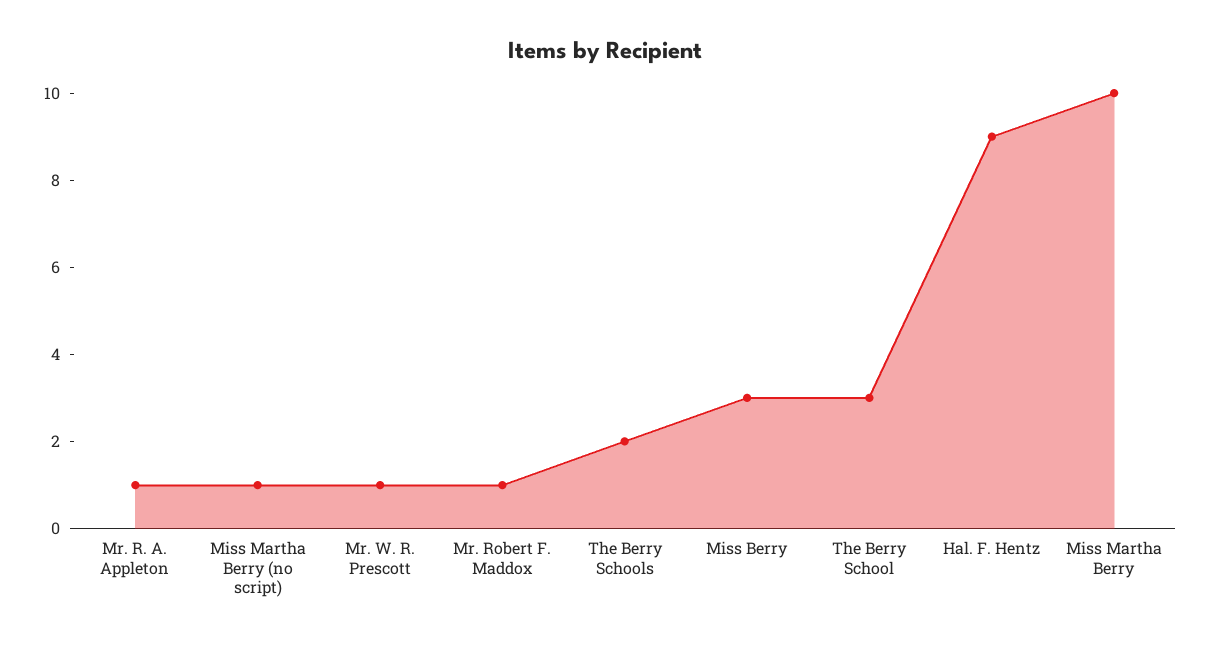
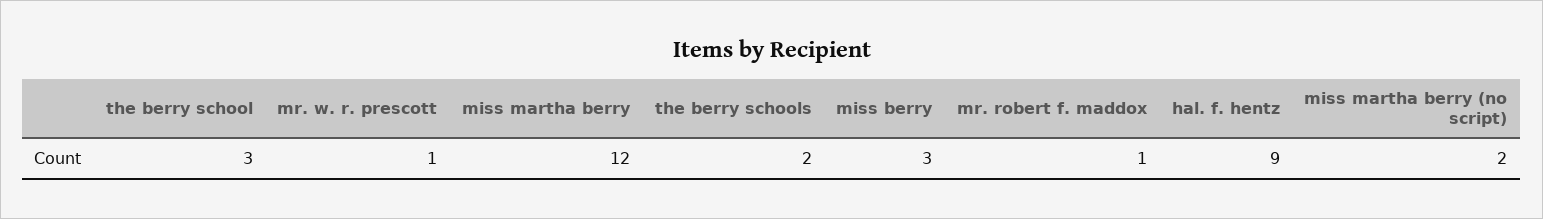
  {
-   "Mr. R. A. Appleton": 1,
-   "Miss Martha Berry (no script)": 1,
+   "Miss Martha Berry (no script)": 2,
    "Mr. W. R. Prescott": 1,
    "Mr. Robert F. Maddox": 1,
    "The Berry Schools": 2,
    "Miss Berry": 3,
    "The Berry School": 3,
    "Hal. F. Hentz": 9,
-   "Miss Martha Berry": 10
+   "Miss Martha Berry": 12
  }

